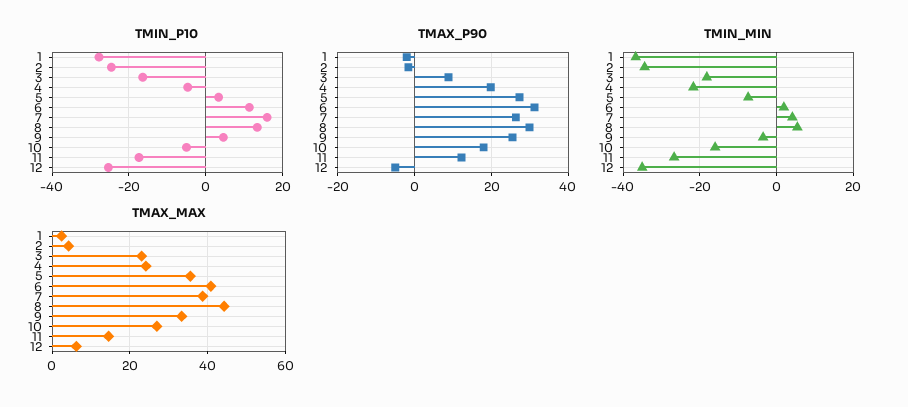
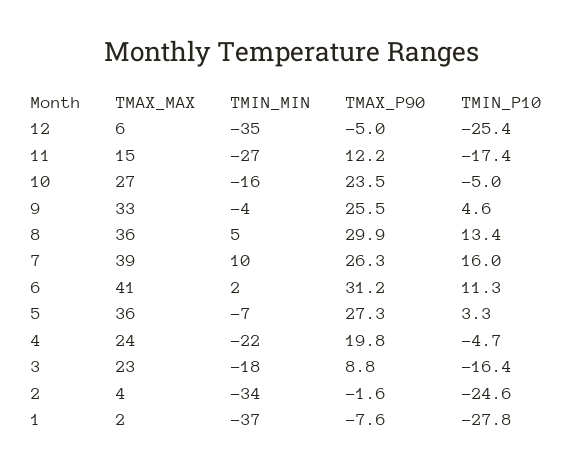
  {
    "TMIN_P10": {
      "1": -27.8,
      "2": -24.6,
      "3": -16.4,
      "4": -4.7,
      "5": 3.3,
      "6": 11.3,
      "7": 16,
      "8": 13.4,
      "9": 4.6,
      "10": -5,
      "11": -17.4,
      "12": -25.4
    },
    "TMAX_P90": {
-     "1": -2,
+     "1": -7.6,
      "2": -1.6,
      "3": 8.8,
      "4": 19.8,
      "5": 27.3,
      "6": 31.2,
      "7": 26.3,
      "8": 29.9,
      "9": 25.5,
-     "10": 18,
+     "10": 23.5,
      "11": 12.2,
      "12": -5
    },
    "TMIN_MIN": {
      "1": -37,
      "2": -34,
      "3": -18,
      "4": -22,
      "5": -7,
      "6": 2,
-     "7": 4,
+     "7": 10,
      "8": 5,
      "9": -4,
      "10": -16,
      "11": -27,
      "12": -35
    },
    "TMAX_MAX": {
      "1": 2,
      "2": 4,
      "3": 23,
      "4": 24,
      "5": 36,
      "6": 41,
      "7": 39,
-     "8": 44,
+     "8": 36,
      "9": 33,
      "10": 27,
      "11": 15,
      "12": 6
    }
  }

